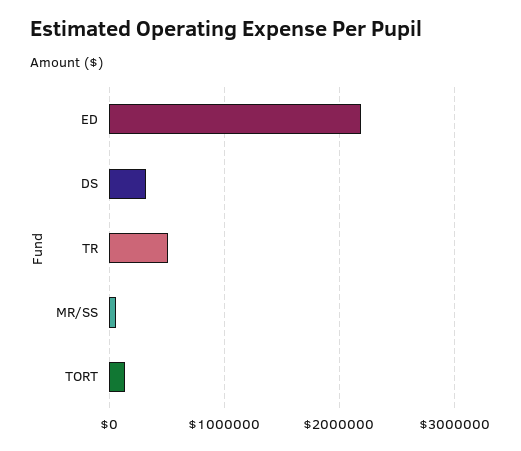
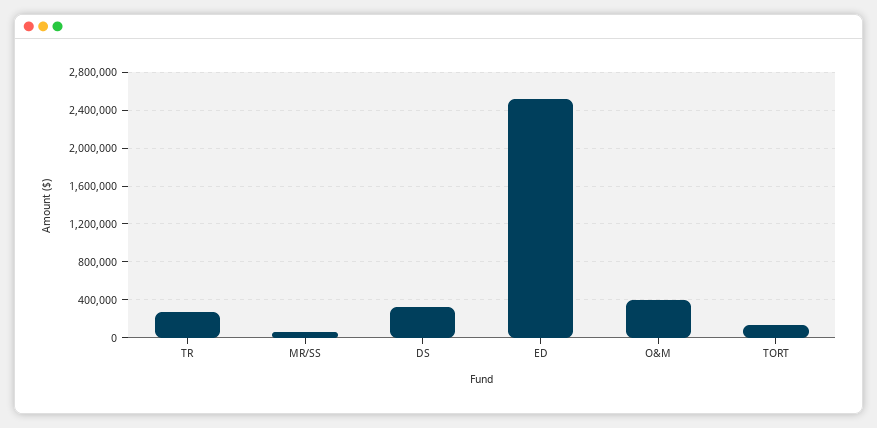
  {
-   "ED": 2200000,
+   "ED": 2500000,
    "DS": 300000,
-   "TR": 500000,
+   "TR": 300000,
    "MR/SS": 100000,
-   "TORT": 100000
+   "TORT": 100000,
+   "O&M": 400000
  }

